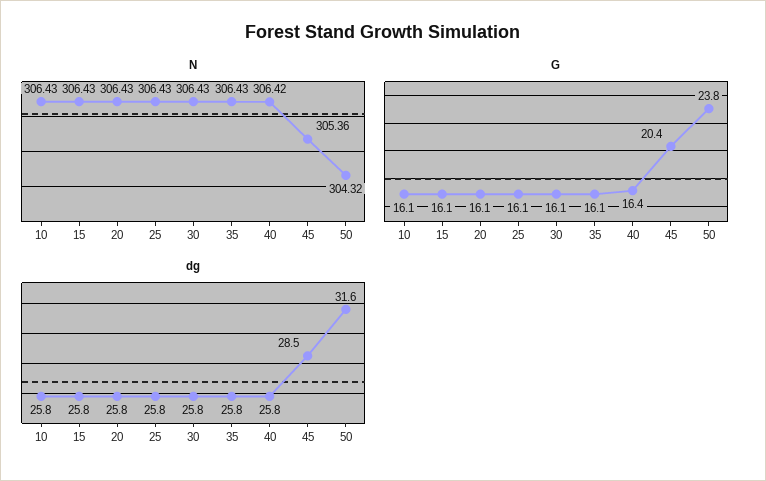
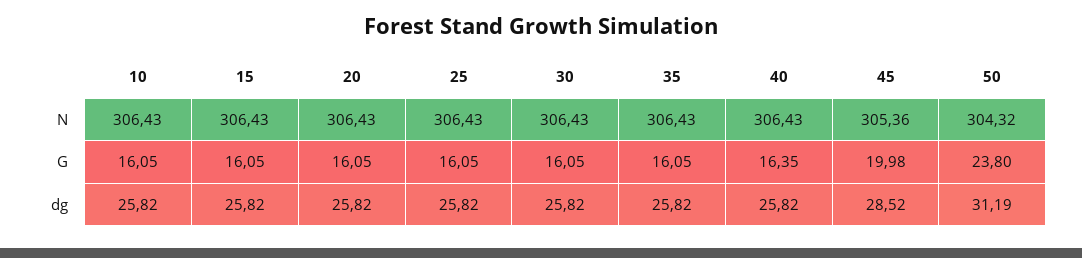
  {
    "N": {
      "10": 306.43,
      "15": 306.43,
      "20": 306.43,
      "25": 306.43,
      "30": 306.43,
      "35": 306.43,
-     "40": 306.42,
+     "40": 306.43,
      "45": 305.36,
      "50": 304.32
    },
    "G": {
      "10": 16.05,
      "15": 16.05,
      "20": 16.05,
      "25": 16.05,
      "30": 16.05,
      "35": 16.05,
      "40": 16.35,
-     "45": 20.4,
+     "45": 19.98,
      "50": 23.8
    },
    "dg": {
      "10": 25.82,
      "15": 25.82,
      "20": 25.82,
      "25": 25.82,
      "30": 25.82,
      "35": 25.82,
      "40": 25.82,
      "45": 28.52,
-     "50": 31.6
+     "50": 31.19
    }
  }

